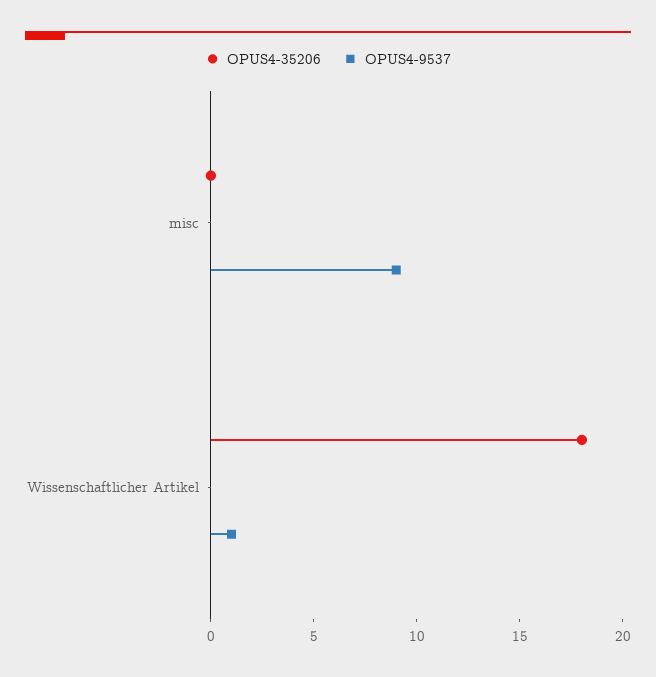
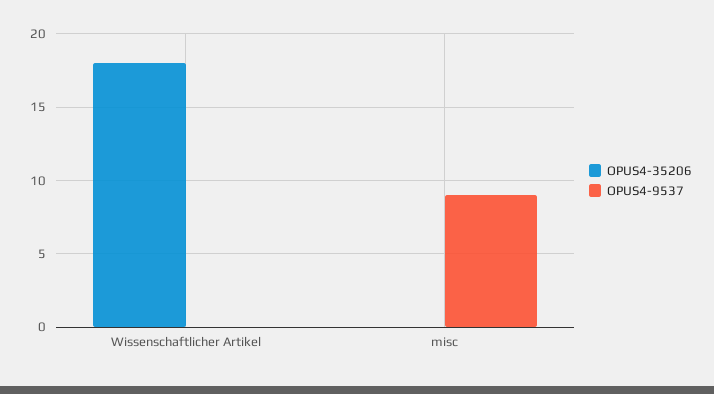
  {
    "OPUS4-35206": {
      "misc": 0,
      "Wissenschaftlicher Artikel": 18
    },
    "OPUS4-9537": {
      "misc": 9,
-     "Wissenschaftlicher Artikel": 1
+     "Wissenschaftlicher Artikel": 0
    }
  }

